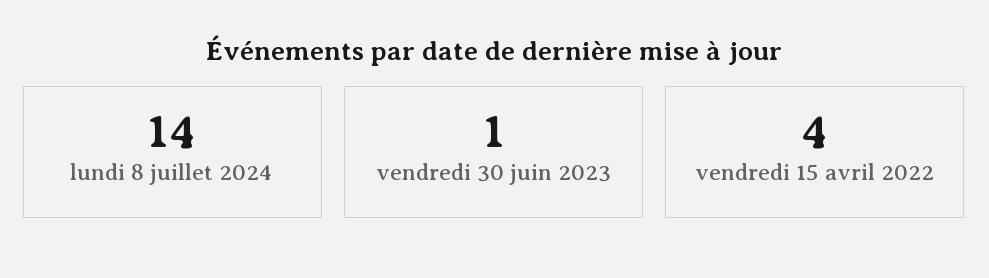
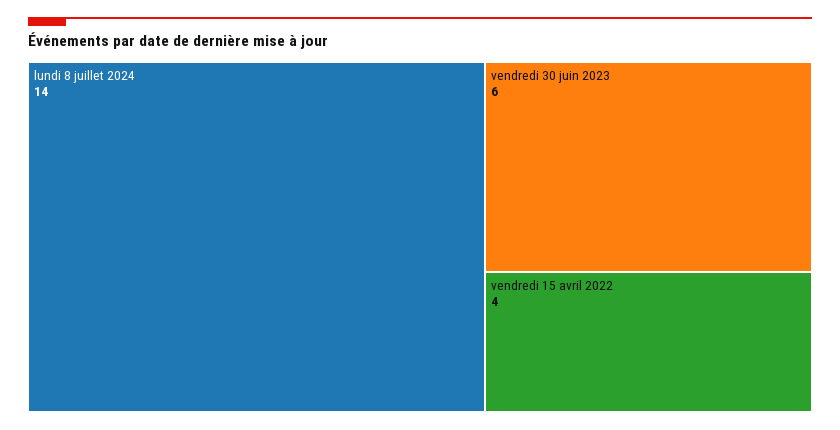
  {
    "lundi 8 juillet 2024": 14,
-   "vendredi 30 juin 2023": 1,
+   "vendredi 30 juin 2023": 6,
    "vendredi 15 avril 2022": 4
  }

